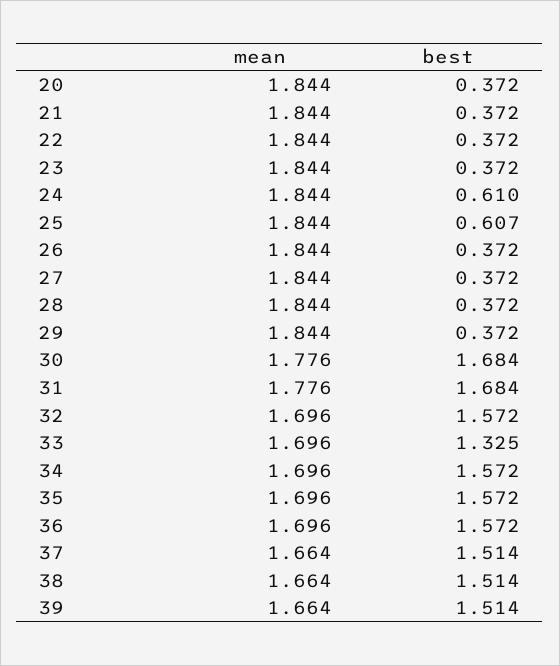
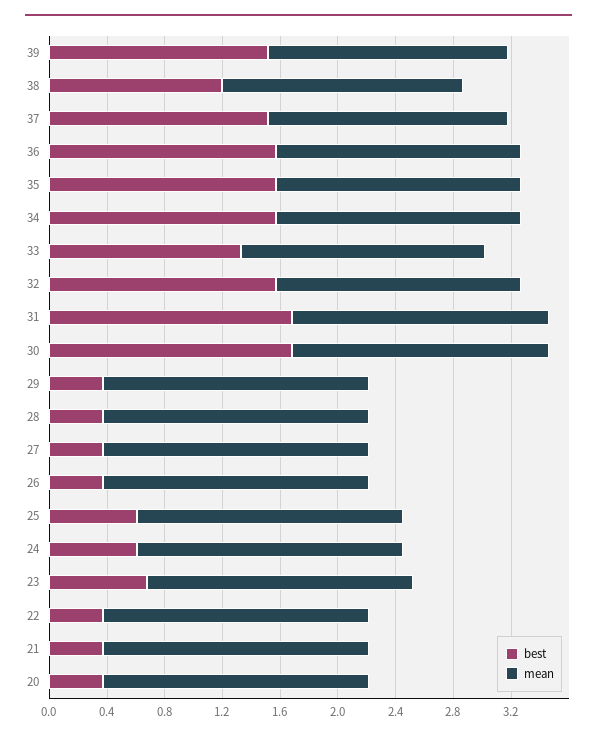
  {
    "mean": {
      "20": 1.844,
      "21": 1.844,
      "22": 1.844,
      "23": 1.844,
      "24": 1.844,
      "25": 1.844,
      "26": 1.844,
      "27": 1.844,
      "28": 1.844,
      "29": 1.844,
      "30": 1.776,
      "31": 1.776,
      "32": 1.696,
      "33": 1.696,
      "34": 1.696,
      "35": 1.696,
      "36": 1.696,
      "37": 1.664,
      "38": 1.664,
      "39": 1.664
    },
    "best": {
      "20": 0.372,
      "21": 0.372,
      "22": 0.372,
-     "23": 0.372,
+     "23": 0.7,
      "24": 0.61,
      "25": 0.607,
      "26": 0.372,
      "27": 0.372,
      "28": 0.372,
      "29": 0.372,
      "30": 1.684,
      "31": 1.684,
      "32": 1.572,
      "33": 1.325,
      "34": 1.572,
      "35": 1.572,
      "36": 1.572,
      "37": 1.514,
-     "38": 1.514,
+     "38": 1.2,
      "39": 1.514
    }
  }

